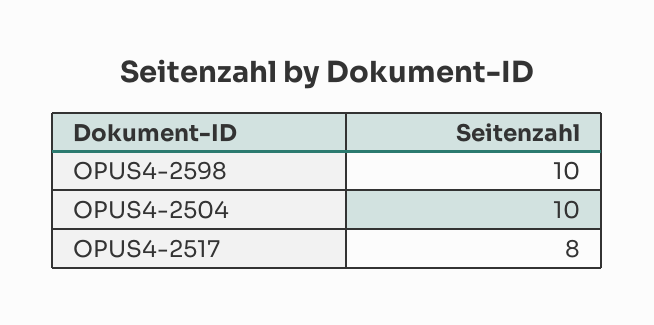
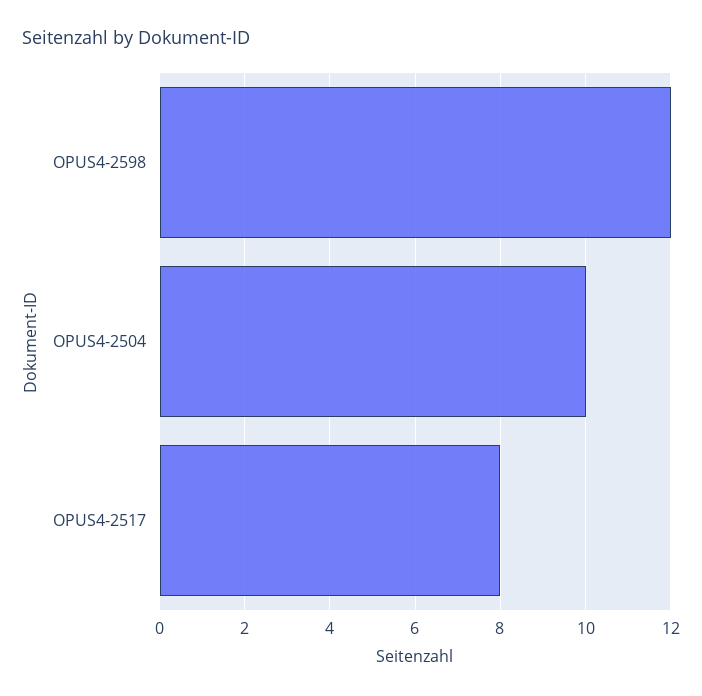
  {
-   "OPUS4-2598": 10,
+   "OPUS4-2598": 12,
    "OPUS4-2504": 10,
    "OPUS4-2517": 8
  }

